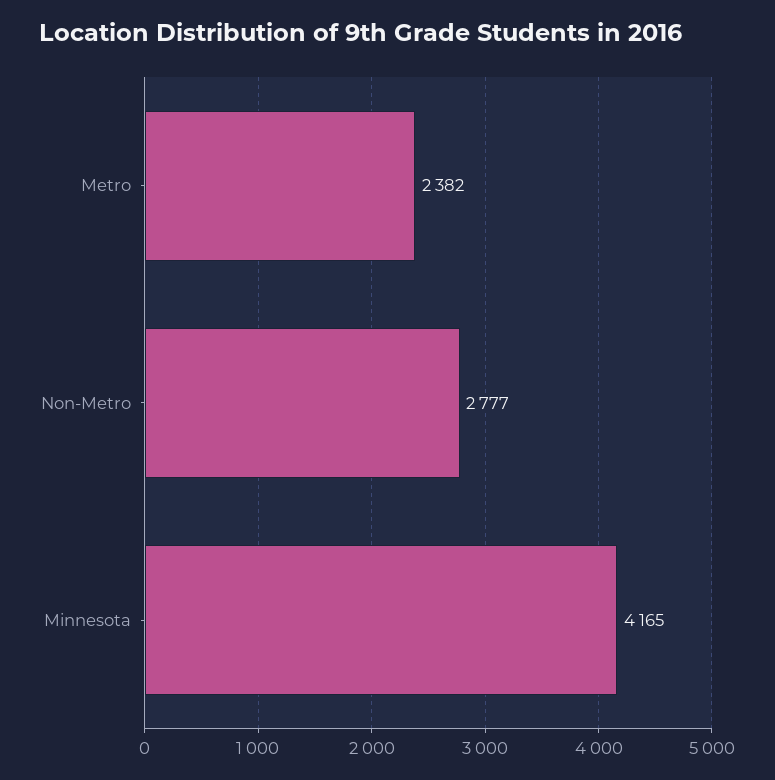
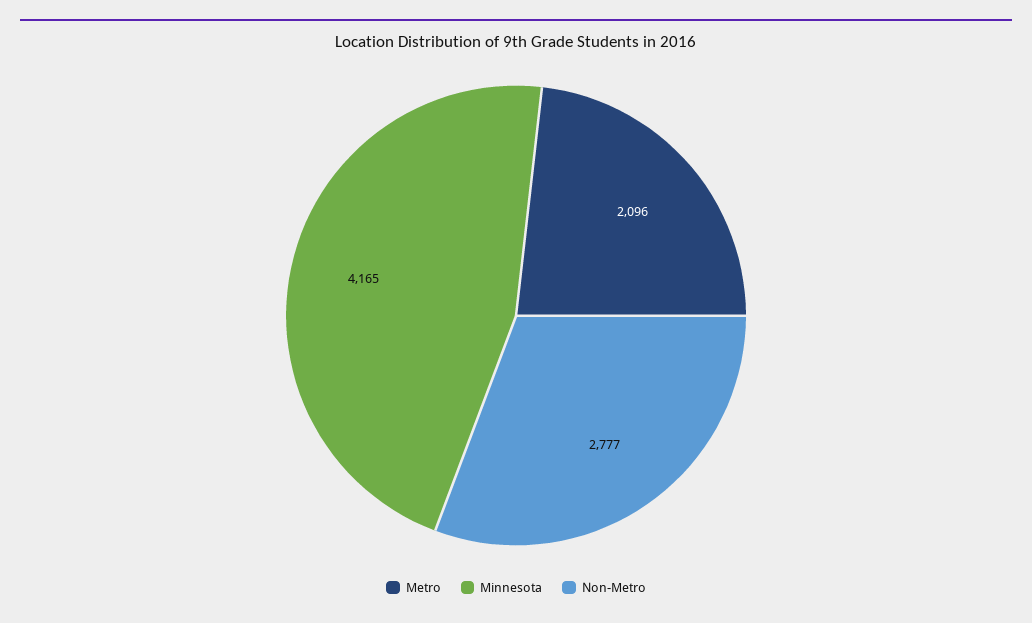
  {
-   "Metro": 2382,
+   "Metro": 2096,
    "Non-Metro": 2777,
    "Minnesota": 4165
  }

